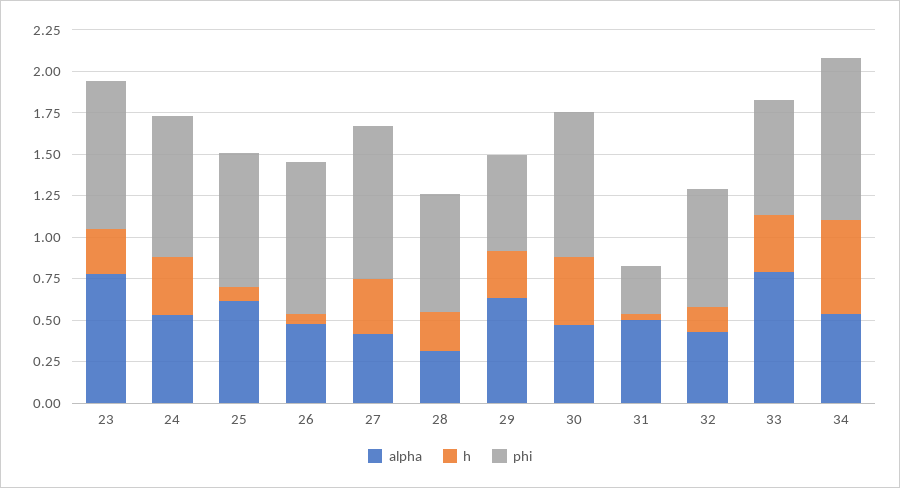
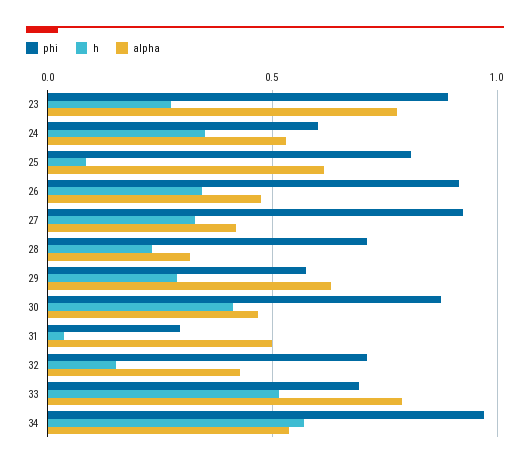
  {
    "alpha": {
      "23": 0.8,
      "24": 0.55,
      "25": 0.6,
      "26": 0.45,
      "27": 0.4,
      "28": 0.3,
      "29": 0.65,
      "30": 0.45,
      "31": 0.5,
      "32": 0.45,
      "33": 0.8,
      "34": 0.55
    },
    "h": {
      "23": 0.25,
      "24": 0.35,
      "25": 0.1,
-     "26": 0.05,
+     "26": 0.35,
      "27": 0.35,
      "28": 0.25,
      "29": 0.3,
      "30": 0.4,
      "31": 0.05,
      "32": 0.15,
-     "33": 0.35,
+     "33": 0.5,
      "34": 0.55
    },
    "phi": {
      "23": 0.9,
-     "24": 0.85,
+     "24": 0.6,
      "25": 0.8,
      "26": 0.9,
      "27": 0.9,
      "28": 0.7,
      "29": 0.55,
      "30": 0.9,
      "31": 0.3,
      "32": 0.7,
      "33": 0.7,
      "34": 0.95
    }
  }

